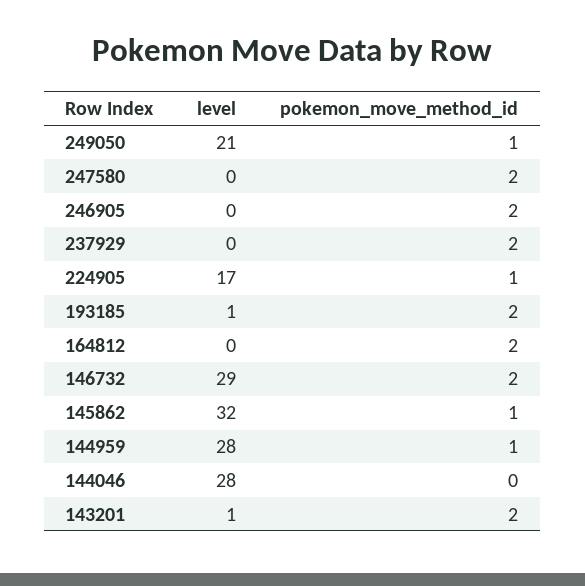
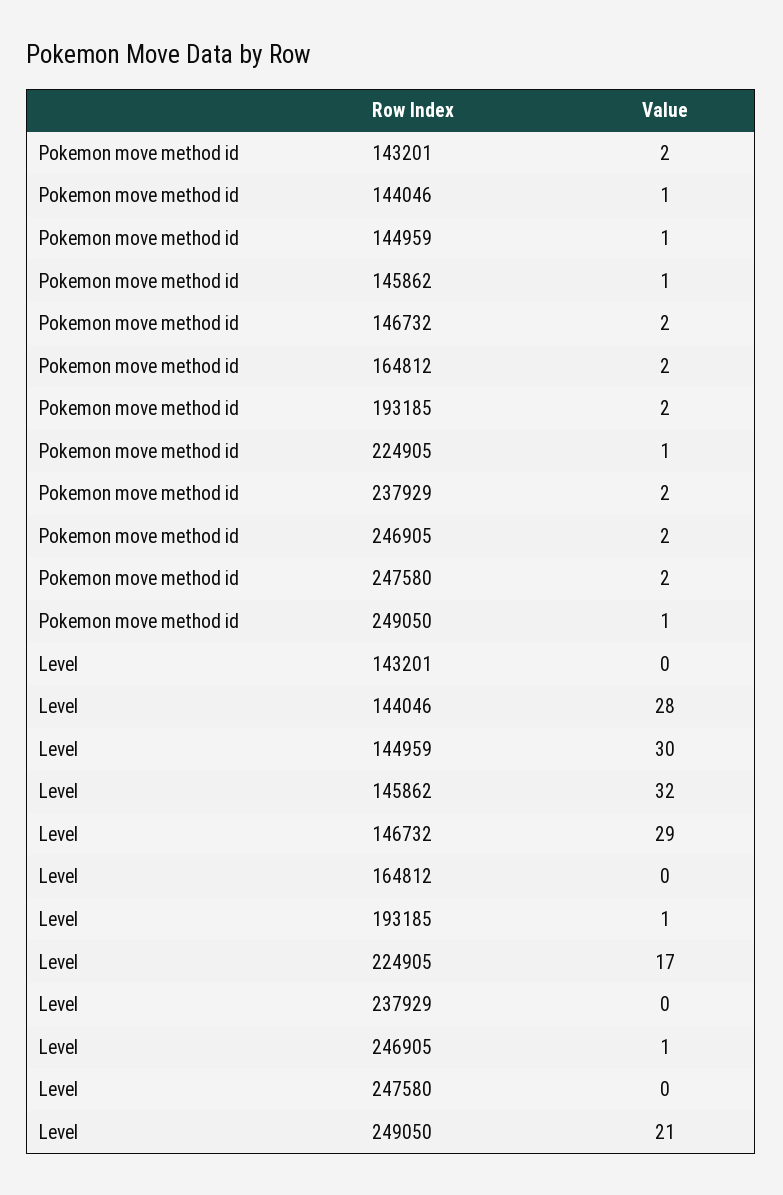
  {
    "level": {
      "249050": 21,
      "247580": 0,
-     "246905": 0,
+     "246905": 1,
      "237929": 0,
      "224905": 17,
      "193185": 1,
      "164812": 0,
      "146732": 29,
      "145862": 32,
-     "144959": 28,
+     "144959": 30,
      "144046": 28,
-     "143201": 1
+     "143201": 0
    },
    "pokemon_move_method_id": {
      "249050": 1,
      "247580": 2,
      "246905": 2,
      "237929": 2,
      "224905": 1,
      "193185": 2,
      "164812": 2,
      "146732": 2,
      "145862": 1,
      "144959": 1,
-     "144046": 0,
+     "144046": 1,
      "143201": 2
    }
  }

